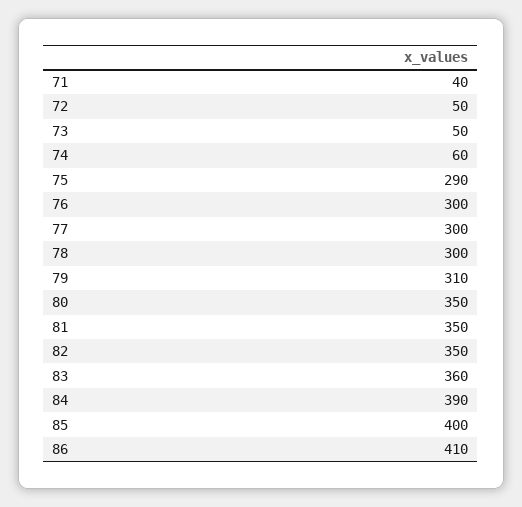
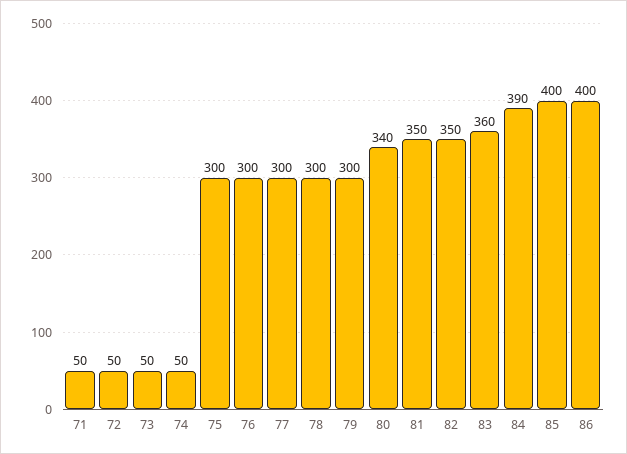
  {
-   "71": 40,
+   "71": 50,
    "72": 50,
    "73": 50,
-   "74": 60,
+   "74": 50,
-   "75": 290,
+   "75": 300,
    "76": 300,
    "77": 300,
    "78": 300,
-   "79": 310,
+   "79": 300,
-   "80": 350,
+   "80": 340,
    "81": 350,
    "82": 350,
    "83": 360,
    "84": 390,
    "85": 400,
-   "86": 410
+   "86": 400
  }

